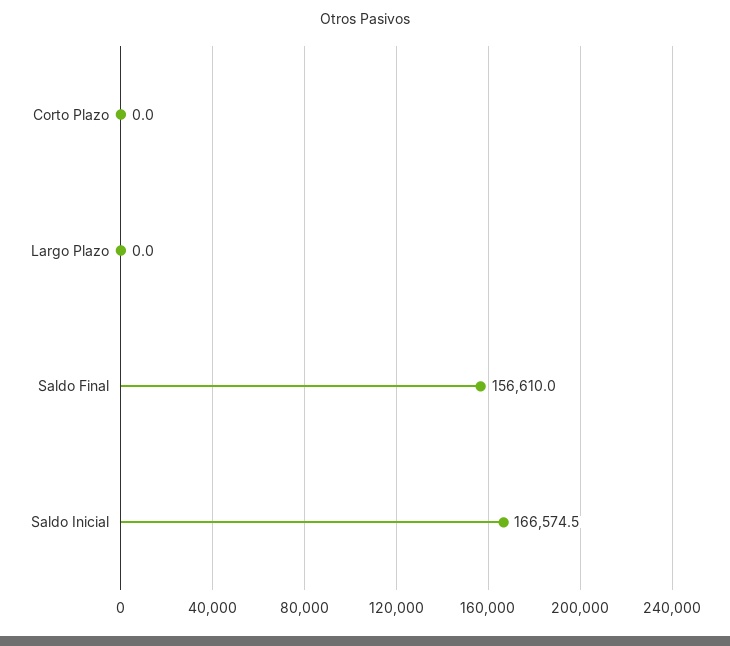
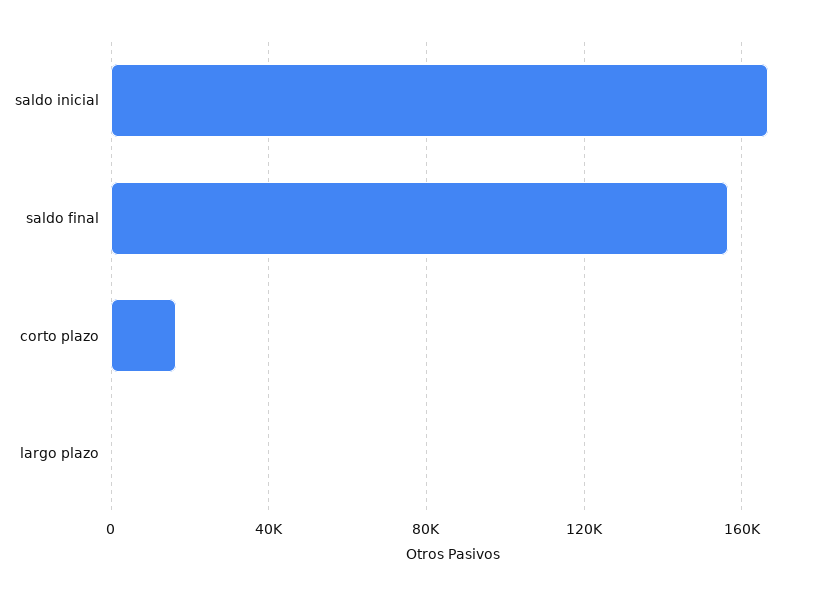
  {
-   "Corto Plazo": 0,
+   "Corto Plazo": 15000,
    "Largo Plazo": 0,
    "Saldo Final": 156610,
    "Saldo Inicial": 166574.5
  }

